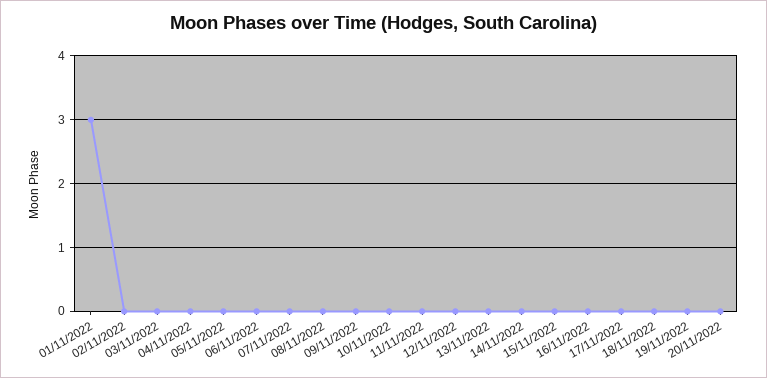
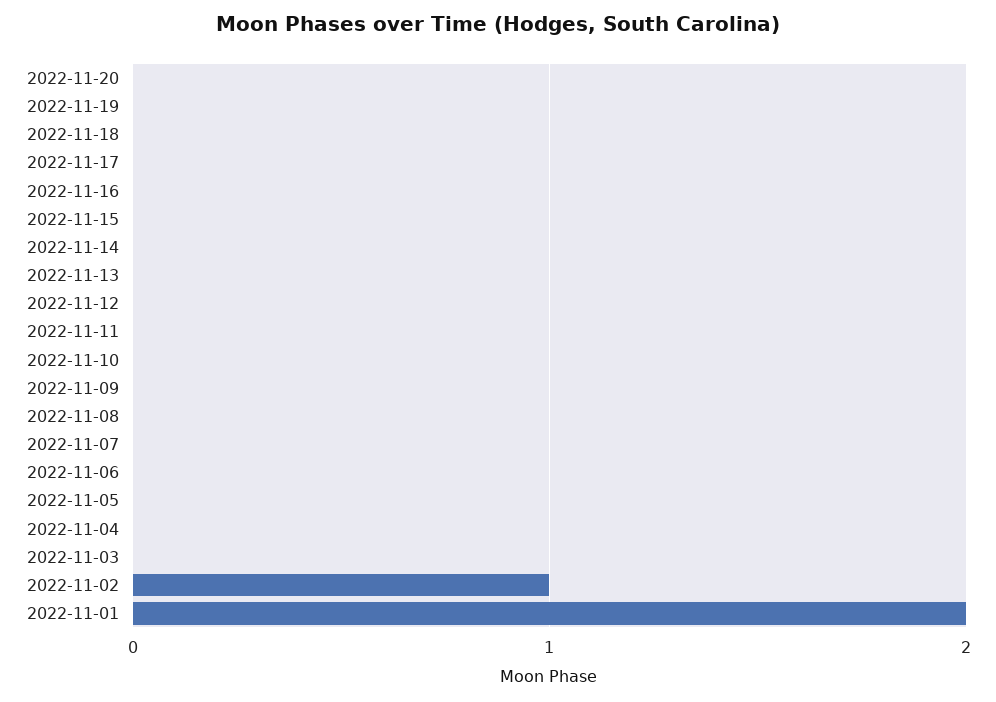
  {
-   "01/11/2022": 3,
+   "01/11/2022": 2,
-   "02/11/2022": 0,
+   "02/11/2022": 1,
    "03/11/2022": 0,
    "04/11/2022": 0,
    "05/11/2022": 0,
    "06/11/2022": 0,
    "07/11/2022": 0,
    "08/11/2022": 0,
    "09/11/2022": 0,
    "10/11/2022": 0,
    "11/11/2022": 0,
    "12/11/2022": 0,
    "13/11/2022": 0,
    "14/11/2022": 0,
    "15/11/2022": 0,
    "16/11/2022": 0,
    "17/11/2022": 0,
    "18/11/2022": 0,
    "19/11/2022": 0,
    "20/11/2022": 0
  }

